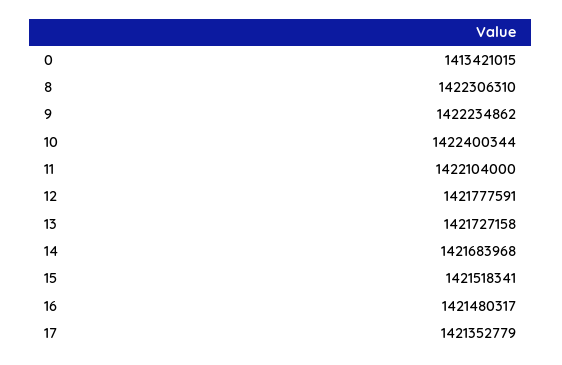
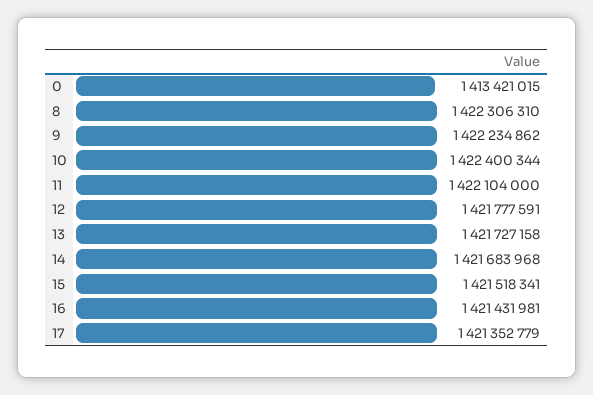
  {
    "0": 1413421015,
    "8": 1422306310,
    "9": 1422234862,
    "10": 1422400344,
    "11": 1422104000,
    "12": 1421777591,
    "13": 1421727158,
    "14": 1421683968,
    "15": 1421518341,
-   "16": 1421480317,
+   "16": 1421431981,
    "17": 1421352779
  }

